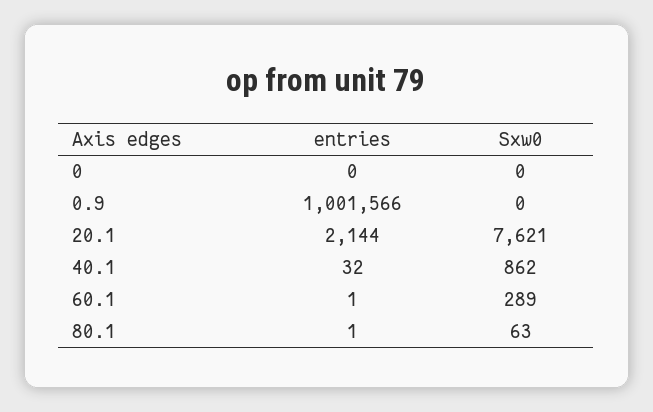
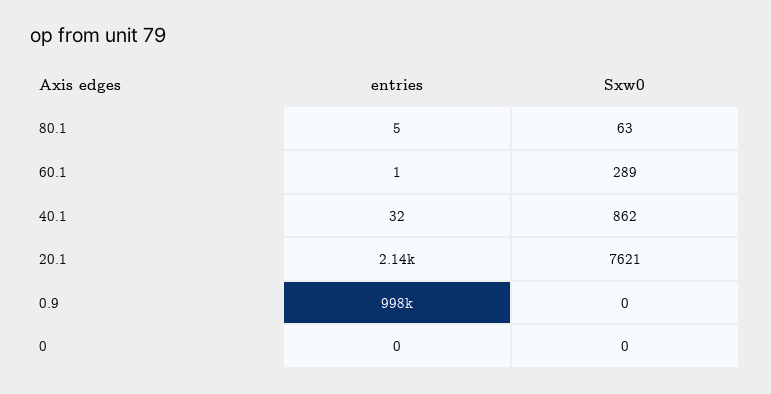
  {
    "entries": {
      "0": 0,
-     "0.9": 1001566,
+     "0.9": 998000,
      "20.1": 2144,
      "40.1": 32,
      "60.1": 1,
-     "80.1": 1
+     "80.1": 5
    },
    "Sxw0": {
      "0": 0,
      "0.9": 0,
      "20.1": 7621,
      "40.1": 862,
      "60.1": 289,
      "80.1": 63
    }
  }

